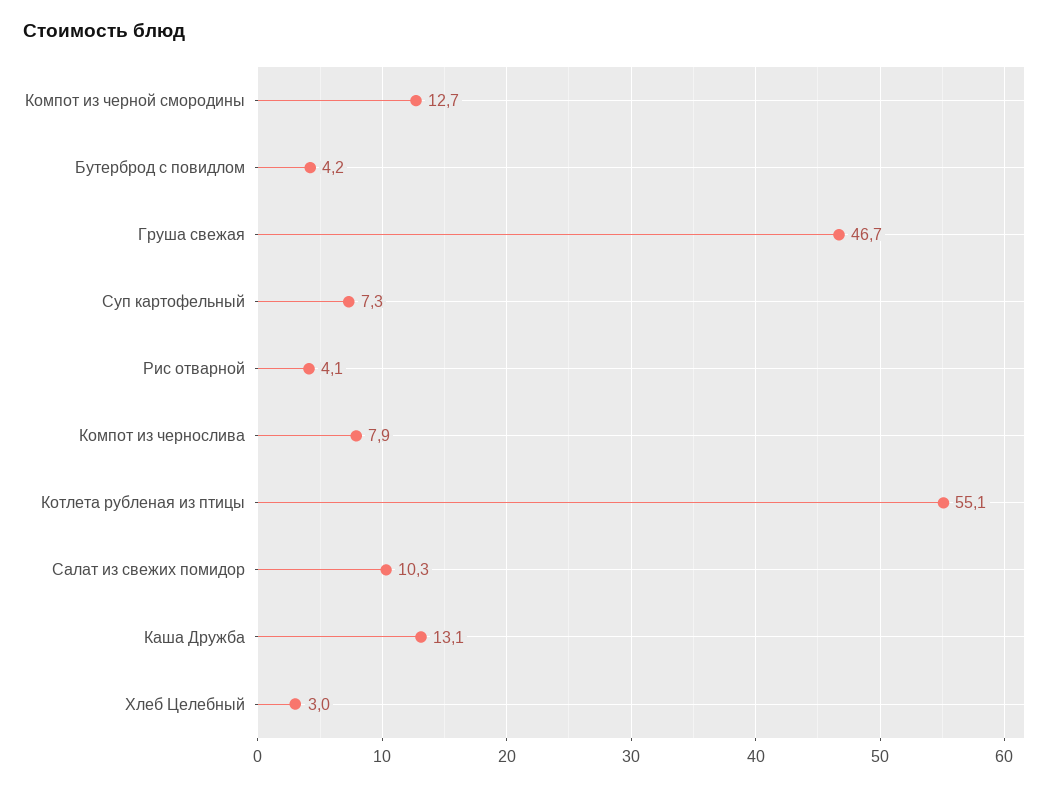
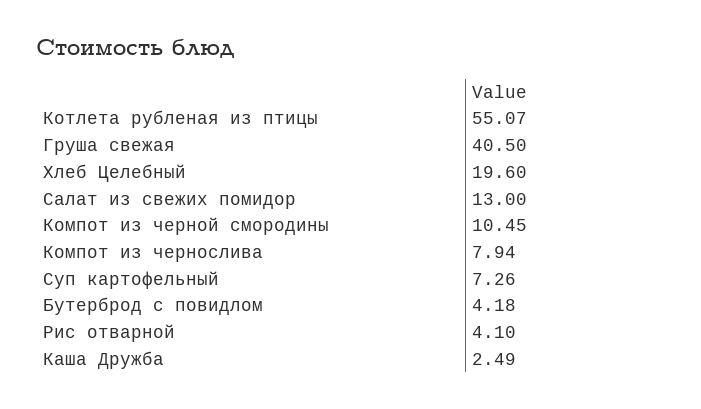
  {
-   "Компот из черной смородины": 12.7,
+   "Компот из черной смородины": 10.45,
    "Бутерброд с повидлом": 4.18,
-   "Груша свежая": 46.7,
+   "Груша свежая": 40.5,
    "Суп картофельный": 7.26,
    "Рис отварной": 4.1,
    "Компот из чернослива": 7.94,
    "Котлета рубленая из птицы": 55.07,
-   "Салат из свежих помидор": 10.3,
+   "Салат из свежих помидор": 13,
-   "Каша Дружба": 13.1,
+   "Каша Дружба": 2.49,
-   "Хлеб Целебный": 3
+   "Хлеб Целебный": 19.6
  }

